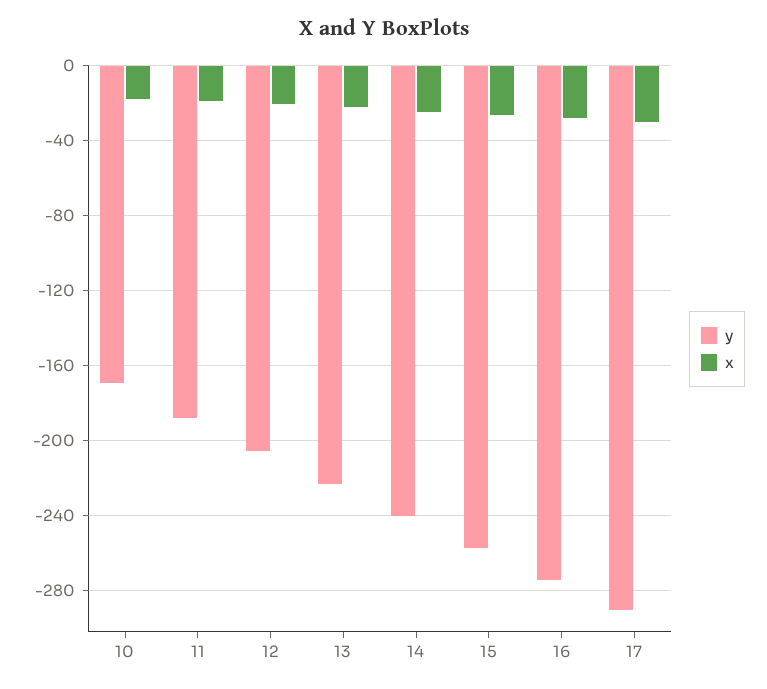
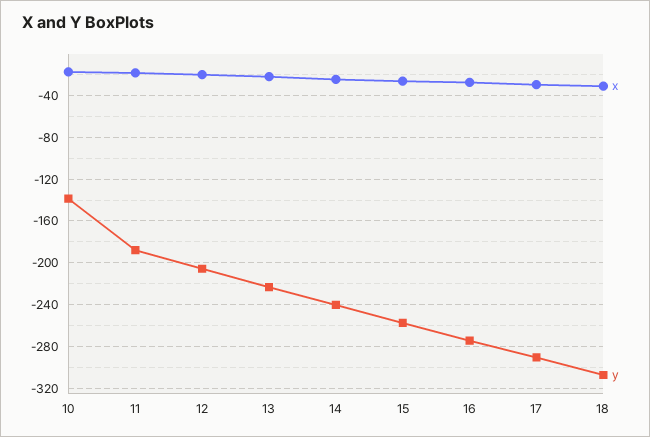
  {
    "y": {
-     "10": -170,
+     "10": -140,
      "11": -190,
      "12": -205,
      "13": -225,
      "14": -240,
      "15": -255,
      "16": -275,
-     "17": -290
+     "17": -290,
+     "18": -310
    },
    "x": {
      "10": -20,
      "11": -20,
      "12": -20,
      "13": -20,
      "14": -25,
      "15": -25,
      "16": -30,
-     "17": -30
+     "17": -30,
+     "18": -30
    }
  }

